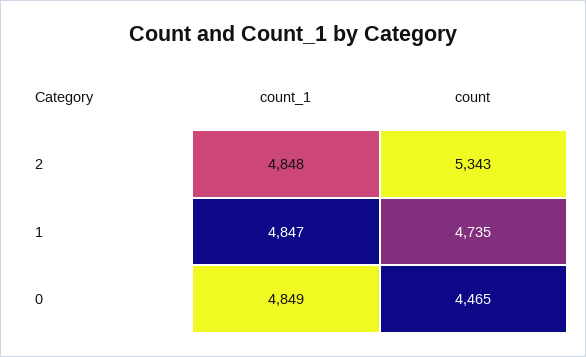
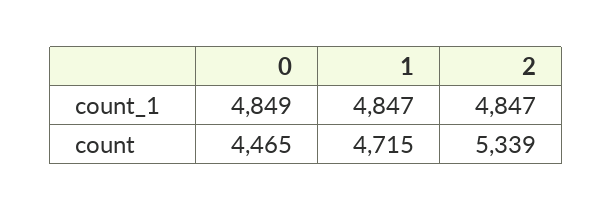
  {
    "count_1": {
-     "2": 4848,
+     "2": 4847,
      "1": 4847,
      "0": 4849
    },
    "count": {
-     "2": 5343,
+     "2": 5339,
-     "1": 4735,
+     "1": 4715,
      "0": 4465
    }
  }

